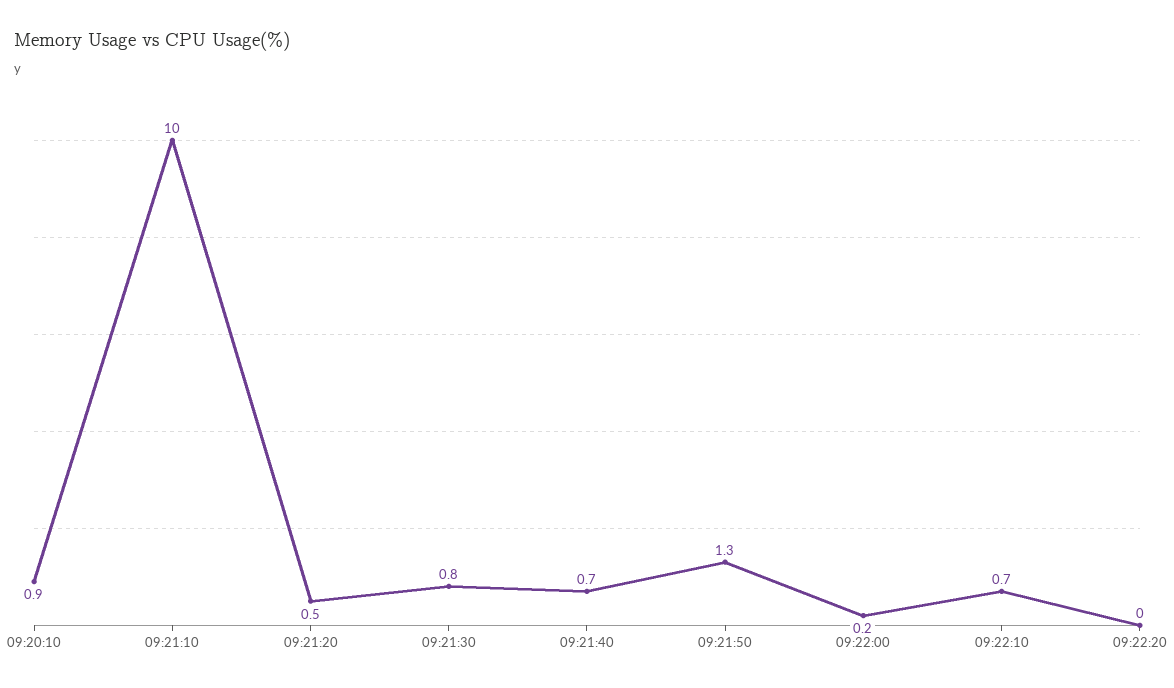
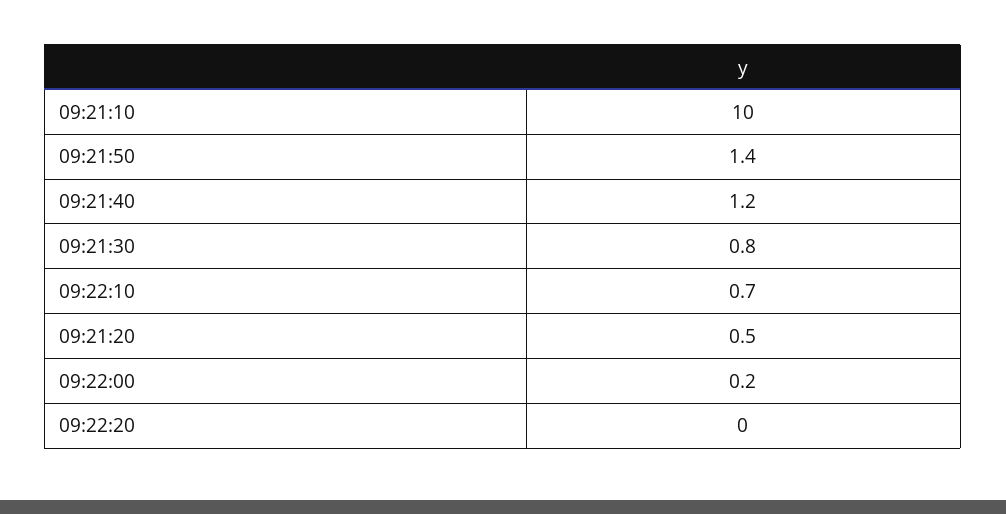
  {
-   "09:20:10": 0.9,
    "09:21:10": 10,
    "09:21:20": 0.5,
    "09:21:30": 0.8,
-   "09:21:40": 0.7,
+   "09:21:40": 1.2,
-   "09:21:50": 1.3,
+   "09:21:50": 1.4,
    "09:22:00": 0.2,
    "09:22:10": 0.7,
    "09:22:20": 0
  }

